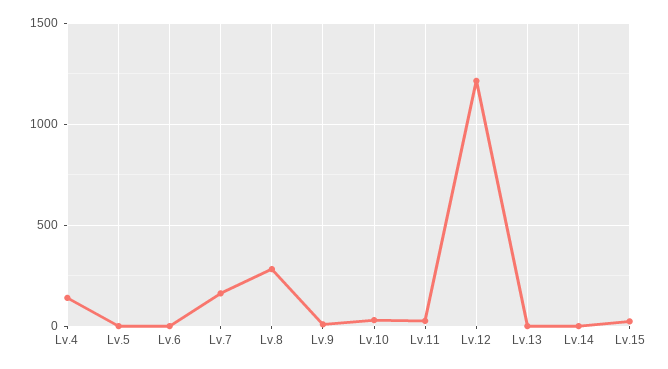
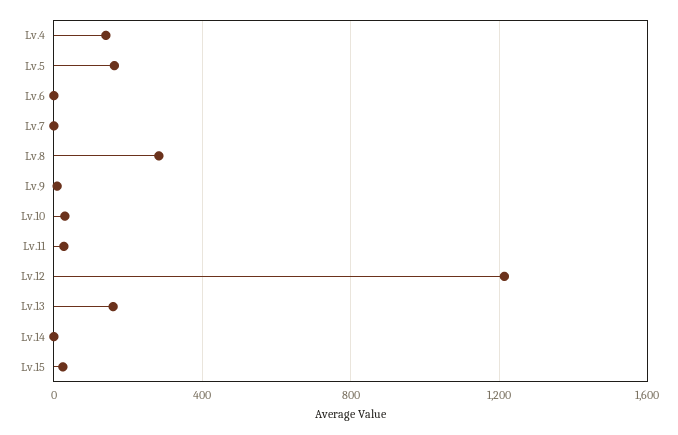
  {
    "Lv.4": 150,
-   "Lv.5": 0,
+   "Lv.5": 150,
    "Lv.6": 0,
-   "Lv.7": 150,
+   "Lv.7": 0,
    "Lv.8": 300,
    "Lv.9": 0,
    "Lv.10": 50,
    "Lv.11": 50,
    "Lv.12": 1200,
-   "Lv.13": 0,
+   "Lv.13": 150,
    "Lv.14": 0,
    "Lv.15": 0
  }

